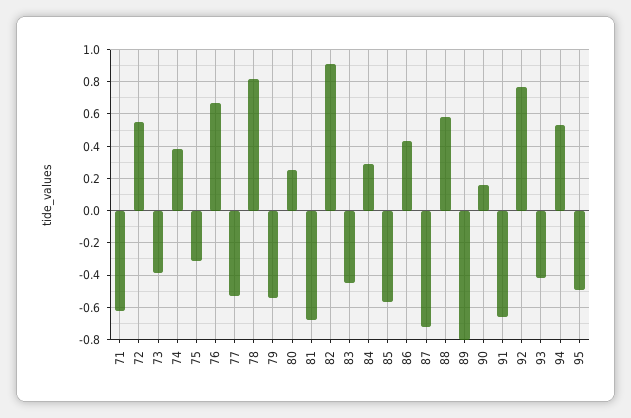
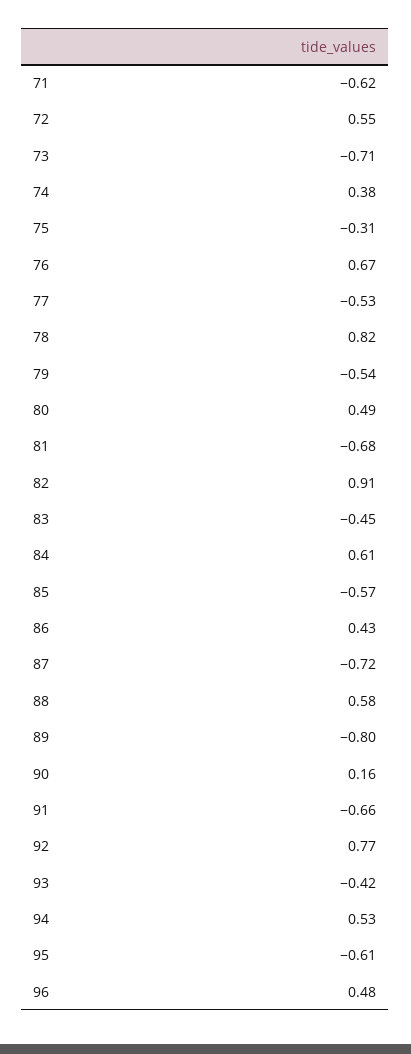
  {
    "71": -0.62,
    "72": 0.55,
-   "73": -0.4,
+   "73": -0.71,
    "74": 0.38,
    "75": -0.31,
    "76": 0.67,
    "77": -0.53,
    "78": 0.82,
    "79": -0.54,
-   "80": 0.25,
+   "80": 0.49,
    "81": -0.68,
    "82": 0.91,
    "83": -0.45,
-   "84": 0.3,
+   "84": 0.61,
    "85": -0.57,
    "86": 0.43,
    "87": -0.72,
    "88": 0.58,
    "89": -0.8,
    "90": 0.16,
    "91": -0.66,
    "92": 0.77,
    "93": -0.42,
    "94": 0.53,
-   "95": -0.5
+   "95": -0.61,
+   "96": 0.48
  }

